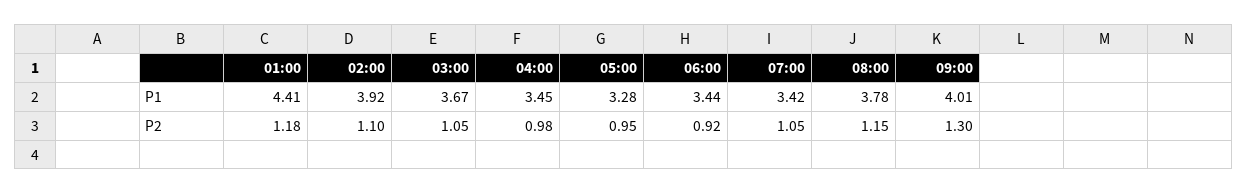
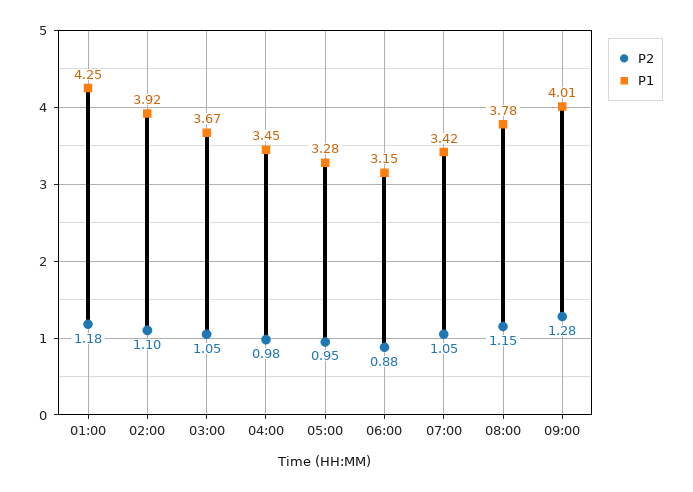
  {
    "P1": {
-     "01:00": 4.41,
+     "01:00": 4.25,
      "02:00": 3.92,
      "03:00": 3.67,
      "04:00": 3.45,
      "05:00": 3.28,
-     "06:00": 3.44,
+     "06:00": 3.15,
      "07:00": 3.42,
      "08:00": 3.78,
      "09:00": 4.01
    },
    "P2": {
      "01:00": 1.18,
      "02:00": 1.1,
      "03:00": 1.05,
      "04:00": 0.98,
      "05:00": 0.95,
-     "06:00": 0.92,
+     "06:00": 0.88,
      "07:00": 1.05,
      "08:00": 1.15,
-     "09:00": 1.3
+     "09:00": 1.28
    }
  }

